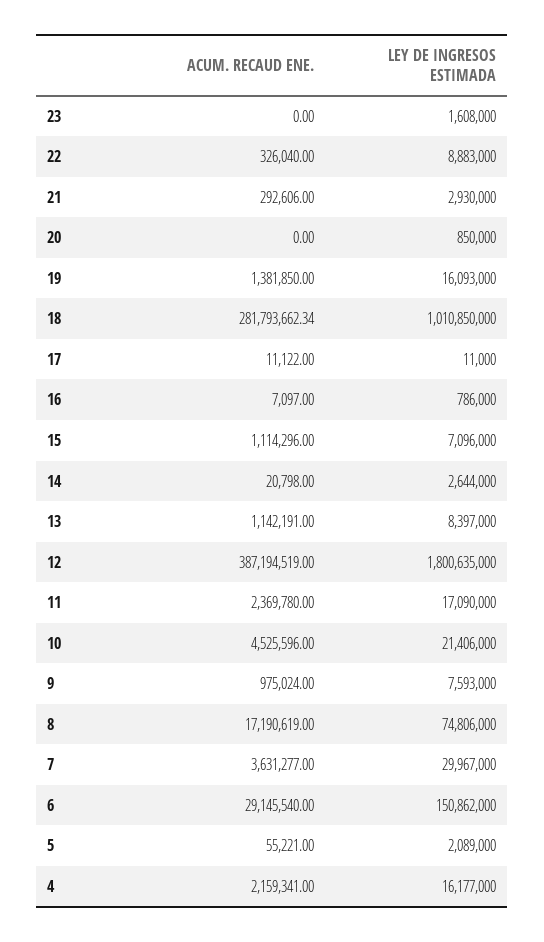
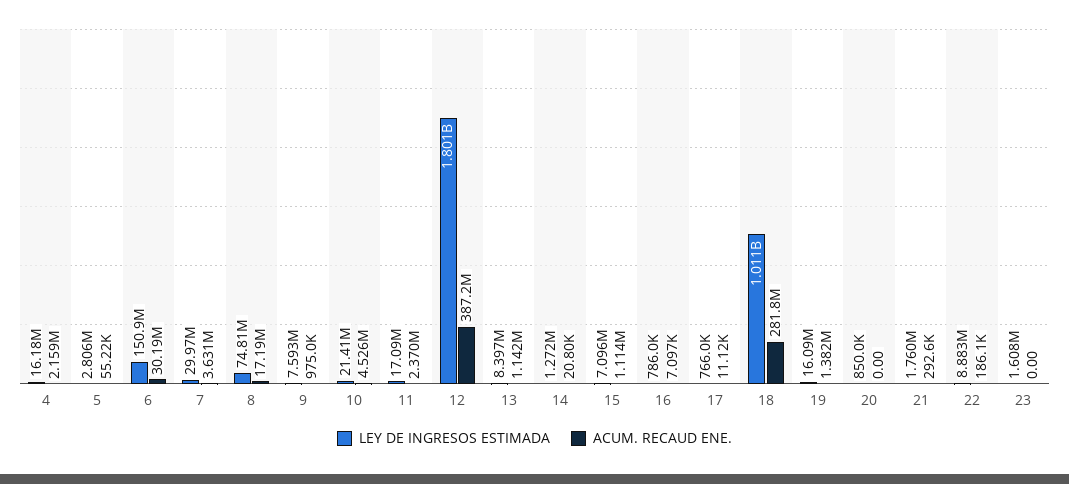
  {
    "ACUM. RECAUD ENE.": {
      "23": 0,
-     "22": 326040,
+     "22": 186100,
      "21": 292606,
      "20": 0,
      "19": 1381850,
      "18": 281793662.34,
      "17": 11122,
      "16": 7097,
      "15": 1114296,
      "14": 20798,
      "13": 1142191,
      "12": 387194519,
      "11": 2369780,
      "10": 4525596,
      "9": 975024,
      "8": 17190619,
      "7": 3631277,
-     "6": 29145540,
+     "6": 30190000,
      "5": 55221,
      "4": 2159341
    },
    "LEY DE INGRESOS ESTIMADA": {
      "23": 1608000,
      "22": 8883000,
-     "21": 2930000,
+     "21": 1760000,
      "20": 850000,
      "19": 16093000,
      "18": 1010850000,
-     "17": 11000,
+     "17": 766000,
      "16": 786000,
      "15": 7096000,
-     "14": 2644000,
+     "14": 1272000,
      "13": 8397000,
      "12": 1800635000,
      "11": 17090000,
      "10": 21406000,
      "9": 7593000,
      "8": 74806000,
      "7": 29967000,
      "6": 150862000,
-     "5": 2089000,
+     "5": 2806000,
      "4": 16177000
    }
  }

